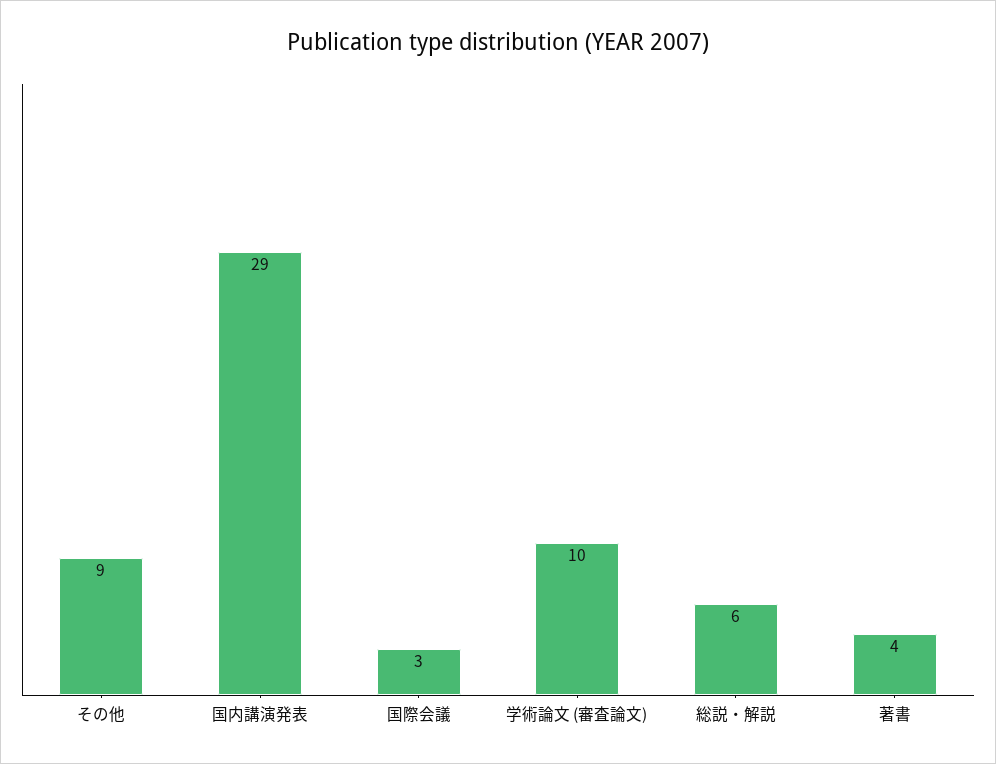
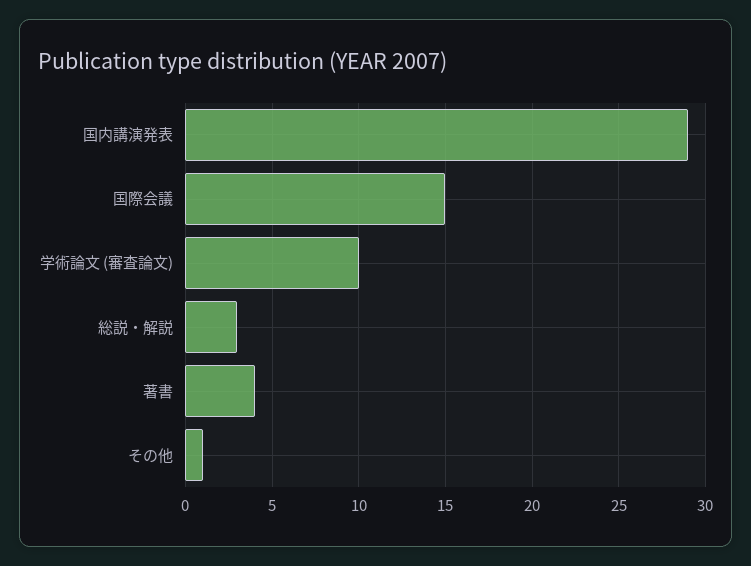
  {
-   "その他": 9,
+   "その他": 1,
    "国内講演発表": 29,
-   "国際会議": 3,
+   "国際会議": 15,
    "学術論文 (審査論文)": 10,
-   "総説・解説": 6,
+   "総説・解説": 3,
    "著書": 4
  }

